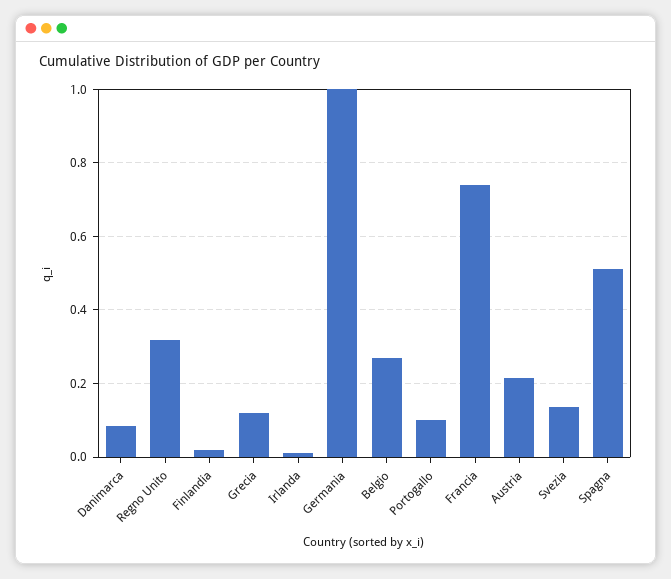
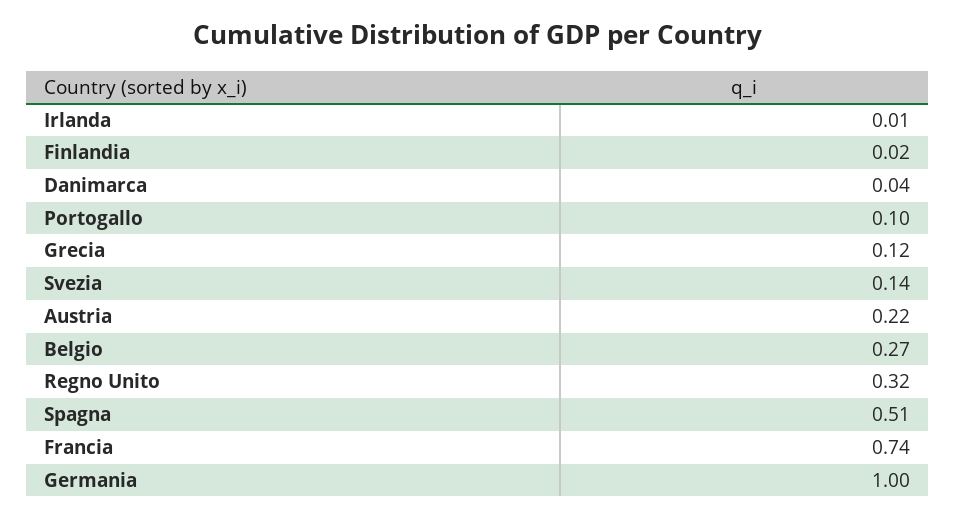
  {
-   "Danimarca": 0.08,
+   "Danimarca": 0.04,
    "Regno Unito": 0.32,
    "Finlandia": 0.02,
    "Grecia": 0.12,
    "Irlanda": 0.01,
    "Germania": 1,
    "Belgio": 0.27,
    "Portogallo": 0.1,
    "Francia": 0.74,
    "Austria": 0.22,
    "Svezia": 0.14,
    "Spagna": 0.51
  }

